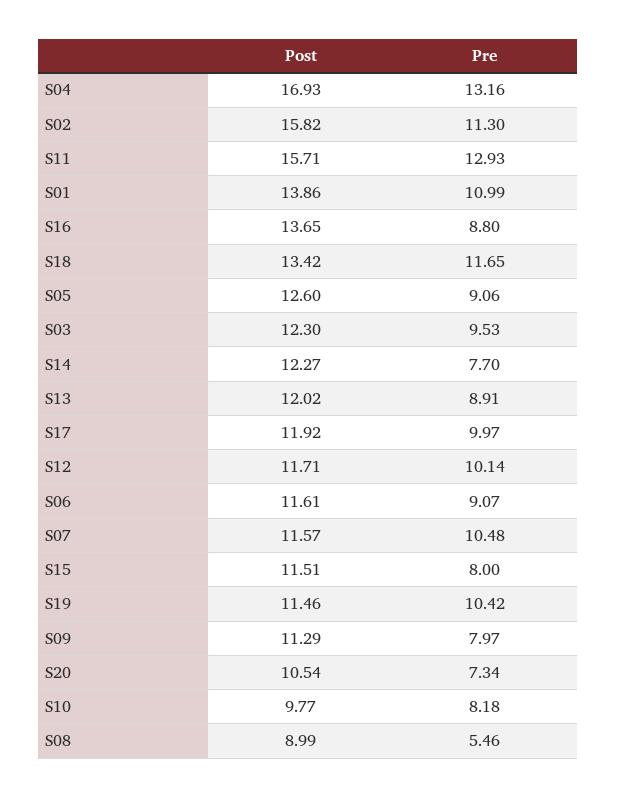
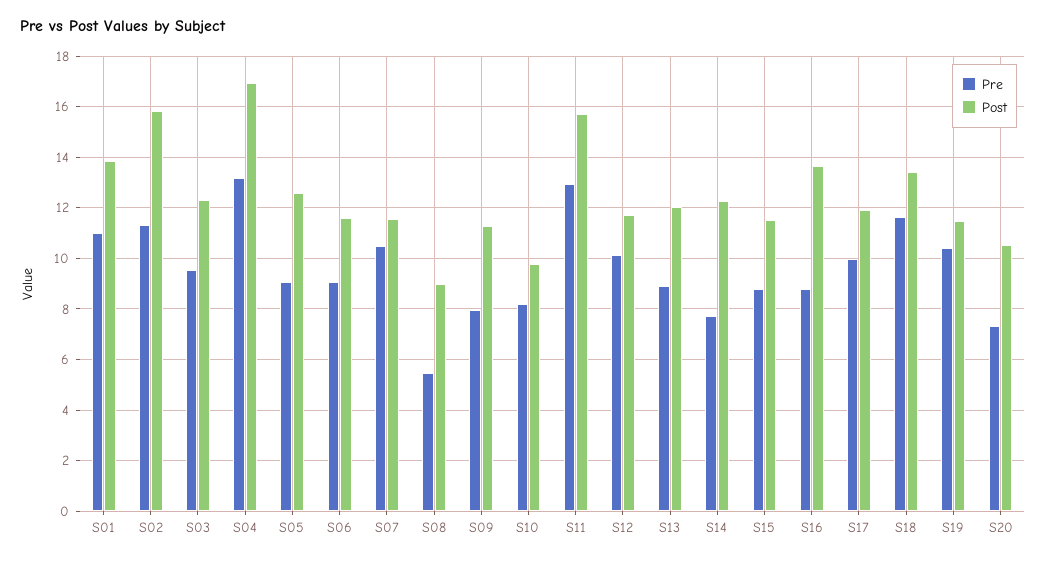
  {
    "Post": {
      "S04": 16.93,
      "S02": 15.82,
      "S11": 15.71,
      "S01": 13.86,
      "S16": 13.65,
      "S18": 13.42,
      "S05": 12.6,
      "S03": 12.3,
      "S14": 12.27,
      "S13": 12.02,
      "S17": 11.92,
      "S12": 11.71,
      "S06": 11.61,
      "S07": 11.57,
      "S15": 11.51,
      "S19": 11.46,
      "S09": 11.29,
      "S20": 10.54,
      "S10": 9.77,
      "S08": 8.99
    },
    "Pre": {
      "S04": 13.16,
      "S02": 11.3,
      "S11": 12.93,
      "S01": 10.99,
      "S16": 8.8,
      "S18": 11.65,
      "S05": 9.06,
      "S03": 9.53,
      "S14": 7.7,
      "S13": 8.91,
      "S17": 9.97,
      "S12": 10.14,
      "S06": 9.07,
      "S07": 10.48,
-     "S15": 8,
+     "S15": 8.75,
      "S19": 10.42,
      "S09": 7.97,
      "S20": 7.34,
      "S10": 8.18,
      "S08": 5.46
    }
  }

